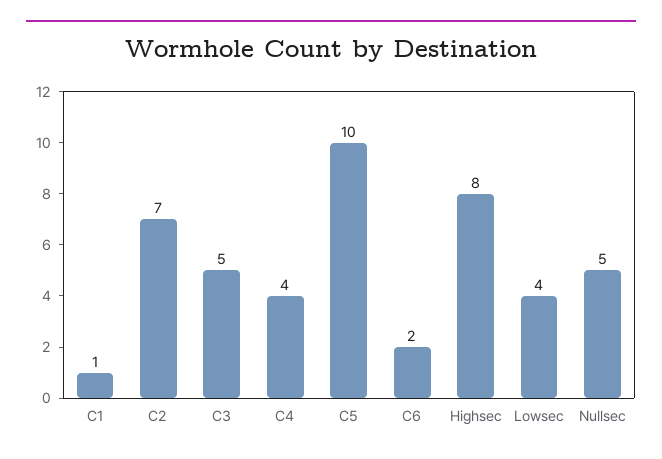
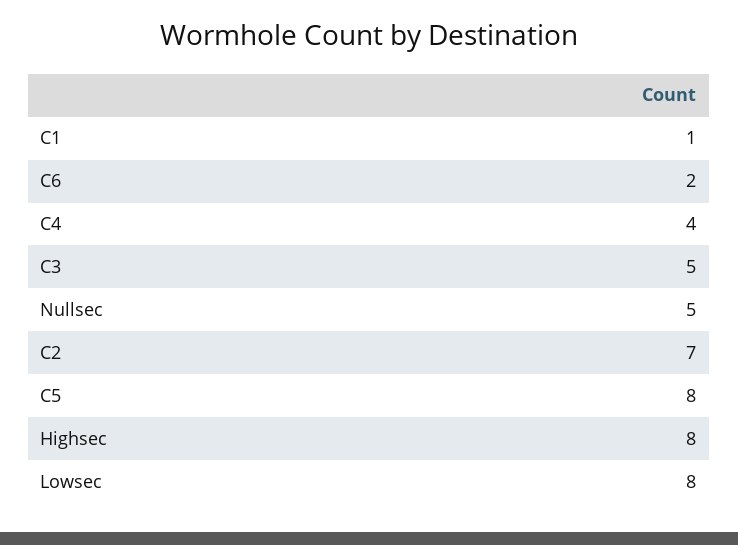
  {
    "C1": 1,
    "C2": 7,
    "C3": 5,
    "C4": 4,
-   "C5": 10,
+   "C5": 8,
    "C6": 2,
    "Highsec": 8,
-   "Lowsec": 4,
+   "Lowsec": 8,
    "Nullsec": 5
  }

